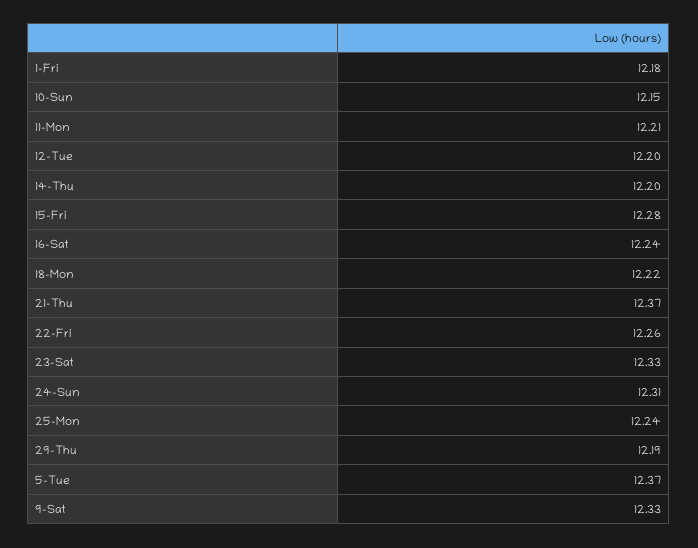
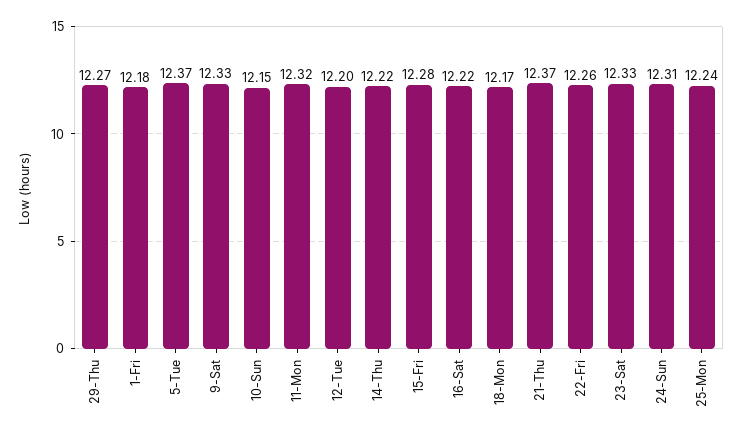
  {
    "1-Fri": 12.18,
    "10-Sun": 12.15,
-   "11-Mon": 12.21,
+   "11-Mon": 12.32,
    "12-Tue": 12.2,
-   "14-Thu": 12.2,
+   "14-Thu": 12.22,
    "15-Fri": 12.28,
-   "16-Sat": 12.24,
+   "16-Sat": 12.22,
-   "18-Mon": 12.22,
+   "18-Mon": 12.17,
    "21-Thu": 12.37,
    "22-Fri": 12.26,
    "23-Sat": 12.33,
    "24-Sun": 12.31,
    "25-Mon": 12.24,
-   "29-Thu": 12.19,
+   "29-Thu": 12.27,
    "5-Tue": 12.37,
    "9-Sat": 12.33
  }

